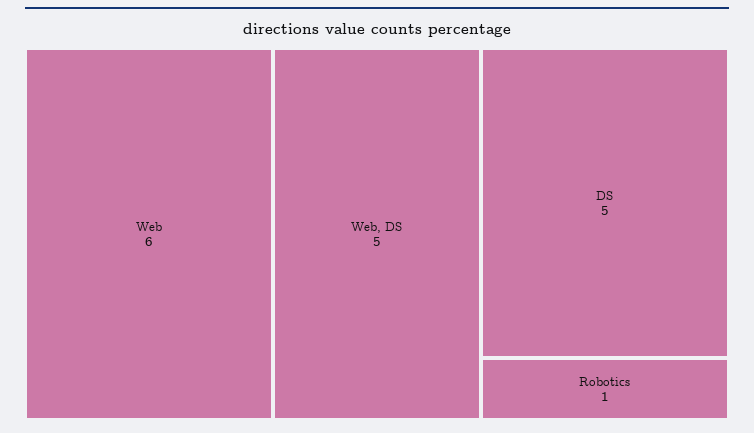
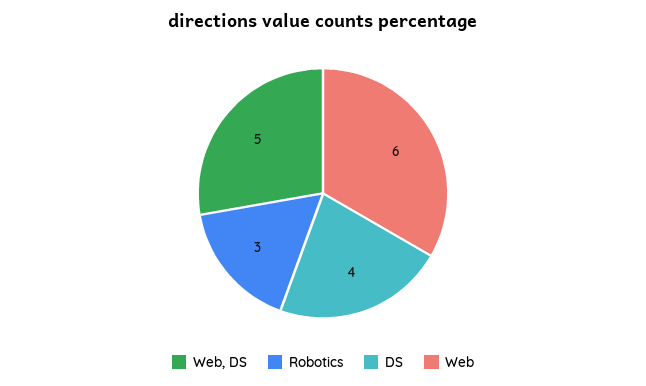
  {
    "Web": 6,
    "Web, DS": 5,
-   "DS": 5,
+   "DS": 4,
-   "Robotics": 1
+   "Robotics": 3
  }

